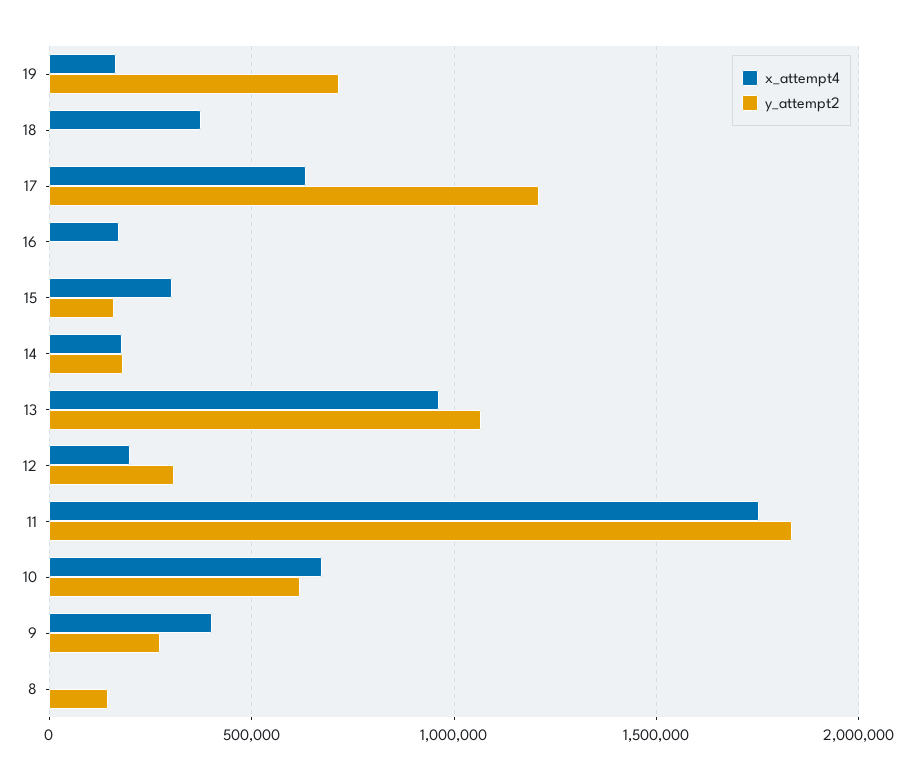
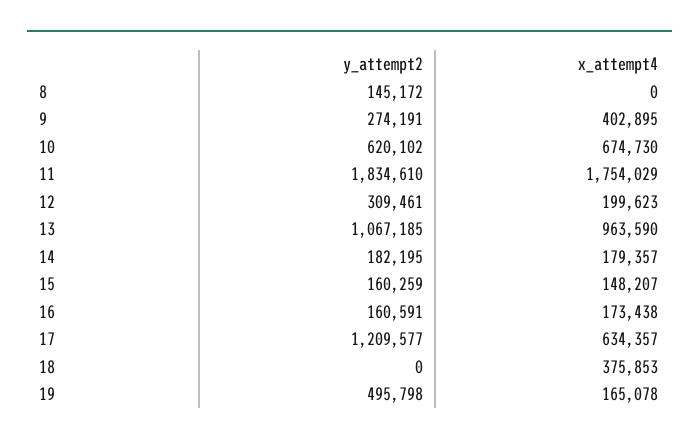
  {
    "x_attempt4": {
      "19": 165078,
      "18": 375853,
      "17": 634357,
      "16": 173438,
-     "15": 300000,
+     "15": 148207,
      "14": 179357,
      "13": 963590,
      "12": 199623,
      "11": 1754029,
      "10": 674730,
      "9": 402895,
      "8": 0
    },
    "y_attempt2": {
-     "19": 700000,
+     "19": 495798,
      "18": 0,
      "17": 1209577,
-     "16": 0,
+     "16": 160591,
      "15": 160259,
      "14": 182195,
      "13": 1067185,
      "12": 309461,
      "11": 1834610,
      "10": 620102,
      "9": 274191,
      "8": 145172
    }
  }

